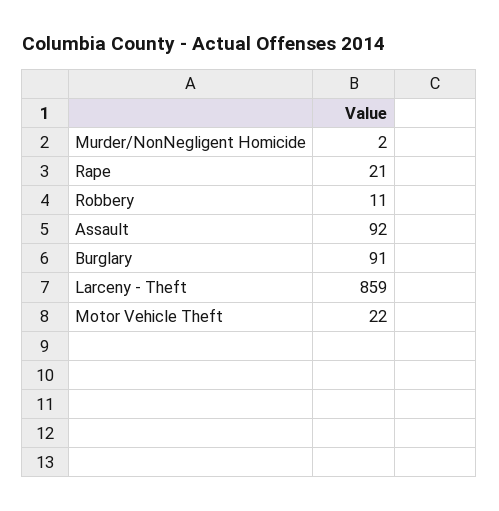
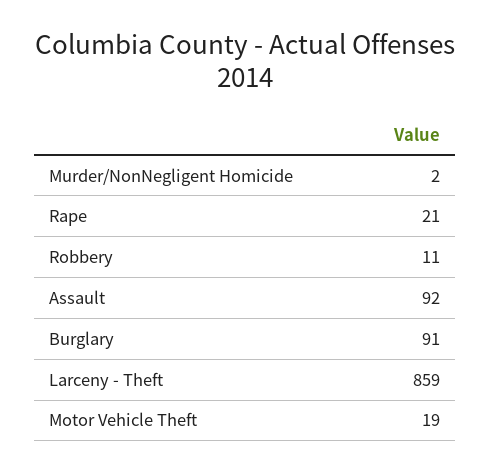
  {
    "Murder/NonNegligent Homicide": 2,
    "Rape": 21,
    "Robbery": 11,
    "Assault": 92,
    "Burglary": 91,
    "Larceny - Theft": 859,
-   "Motor Vehicle Theft": 22
+   "Motor Vehicle Theft": 19
  }

